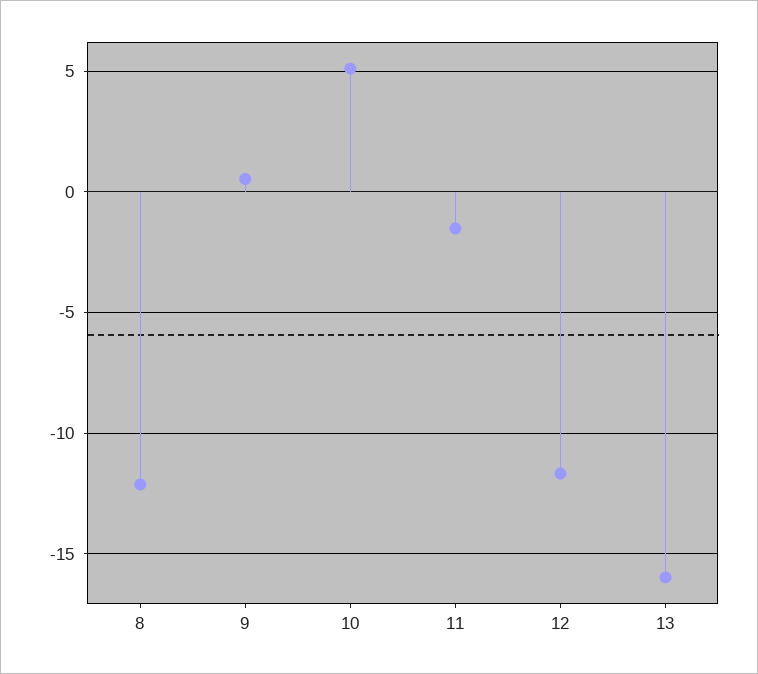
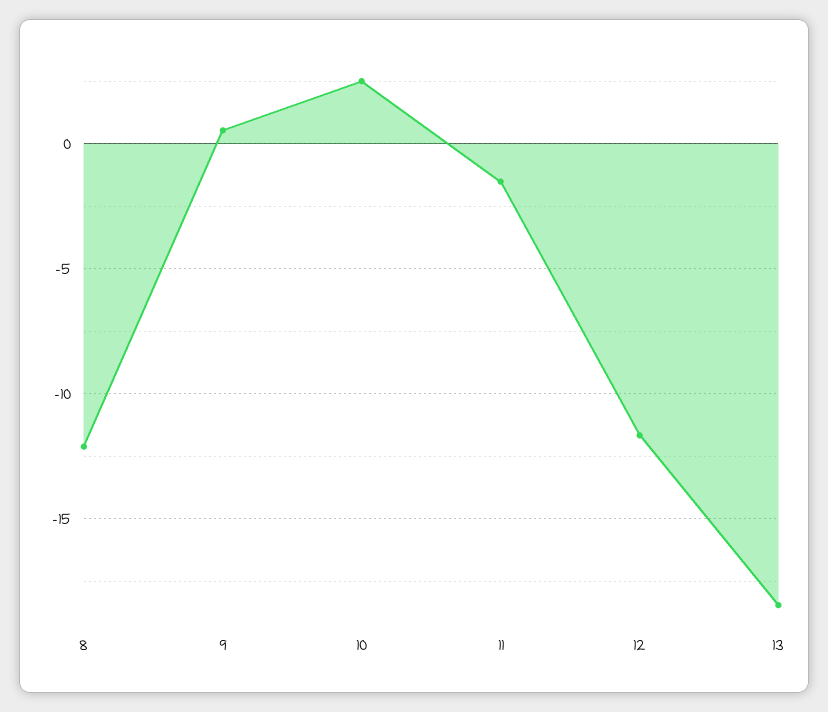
  {
    "8": -12,
    "9": 0.5,
-   "10": 5,
+   "10": 2.5,
    "11": -1.5,
    "12": -11.5,
-   "13": -16
+   "13": -18.5
  }

